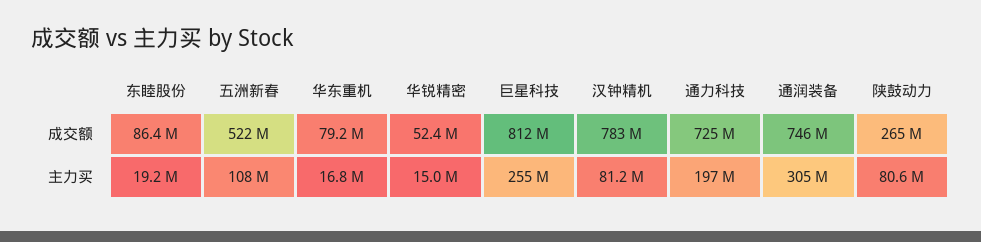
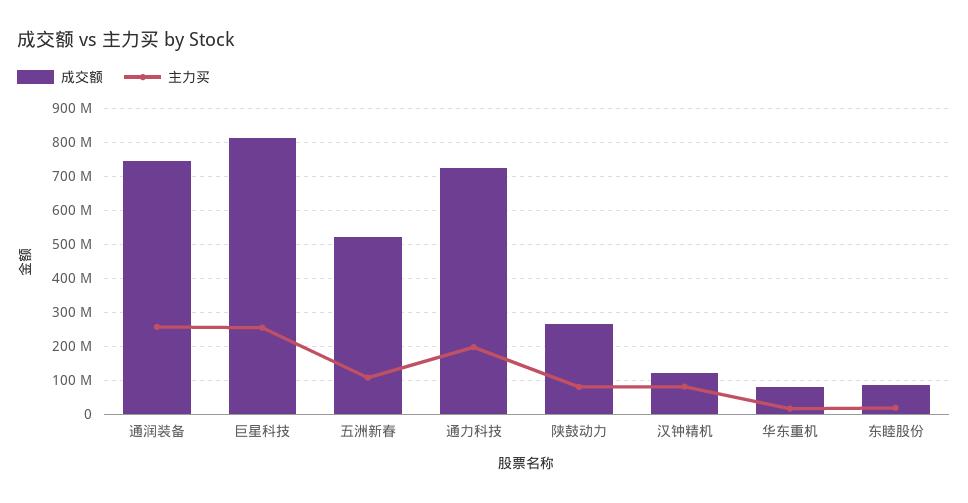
  {
    "成交额": {
      "东睦股份": 86400000,
      "五洲新春": 522000000,
      "华东重机": 79200000,
-     "华锐精密": 52400000,
      "巨星科技": 812000000,
-     "汉钟精机": 783000000,
+     "汉钟精机": 120000000,
      "通力科技": 725000000,
      "通润装备": 746000000,
      "陕鼓动力": 265000000
    },
    "主力买": {
      "东睦股份": 19200000,
      "五洲新春": 108000000,
      "华东重机": 16800000,
-     "华锐精密": 15000000,
      "巨星科技": 255000000,
      "汉钟精机": 81200000,
      "通力科技": 197000000,
-     "通润装备": 305000000,
+     "通润装备": 260000000,
      "陕鼓动力": 80600000
    }
  }

